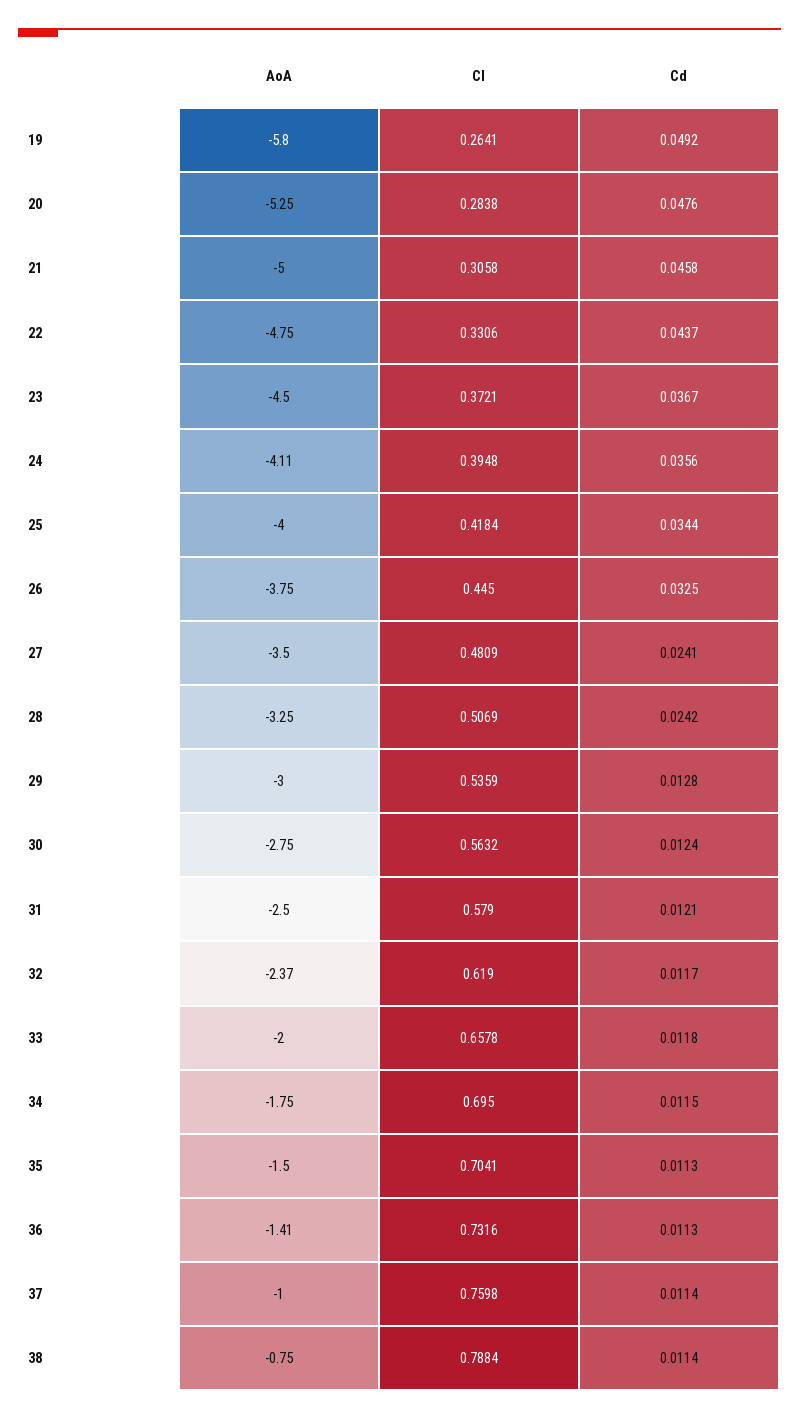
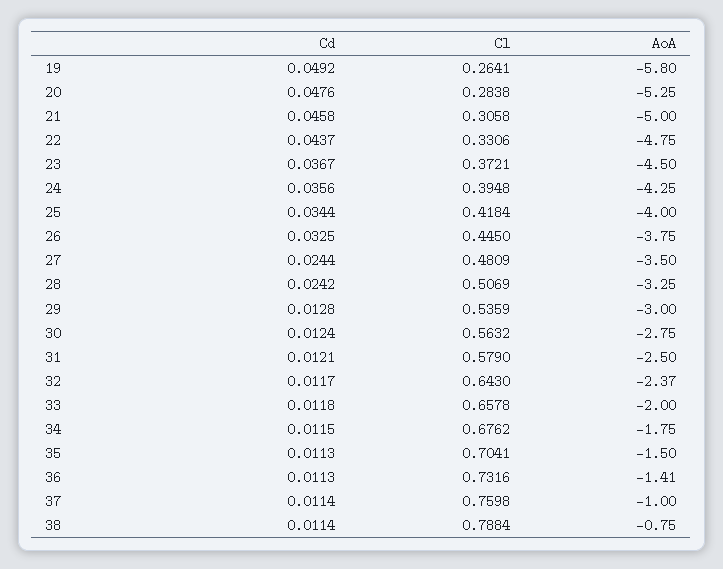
  {
    "AoA": {
      "19": -5.8,
      "20": -5.25,
      "21": -5,
      "22": -4.75,
      "23": -4.5,
-     "24": -4.11,
+     "24": -4.25,
      "25": -4,
      "26": -3.75,
      "27": -3.5,
      "28": -3.25,
      "29": -3,
      "30": -2.75,
      "31": -2.5,
      "32": -2.37,
      "33": -2,
      "34": -1.75,
      "35": -1.5,
      "36": -1.41,
      "37": -1,
      "38": -0.75
    },
    "Cl": {
      "19": 0.2641,
      "20": 0.2838,
      "21": 0.3058,
      "22": 0.3306,
      "23": 0.3721,
      "24": 0.3948,
      "25": 0.4184,
      "26": 0.445,
      "27": 0.4809,
      "28": 0.5069,
      "29": 0.5359,
      "30": 0.5632,
      "31": 0.579,
-     "32": 0.619,
+     "32": 0.643,
      "33": 0.6578,
-     "34": 0.695,
+     "34": 0.6762,
      "35": 0.7041,
      "36": 0.7316,
      "37": 0.7598,
      "38": 0.7884
    },
    "Cd": {
      "19": 0.0492,
      "20": 0.0476,
      "21": 0.0458,
      "22": 0.0437,
      "23": 0.0367,
      "24": 0.0356,
      "25": 0.0344,
      "26": 0.0325,
-     "27": 0.0241,
+     "27": 0.0244,
      "28": 0.0242,
      "29": 0.0128,
      "30": 0.0124,
      "31": 0.0121,
      "32": 0.0117,
      "33": 0.0118,
      "34": 0.0115,
      "35": 0.0113,
      "36": 0.0113,
      "37": 0.0114,
      "38": 0.0114
    }
  }

